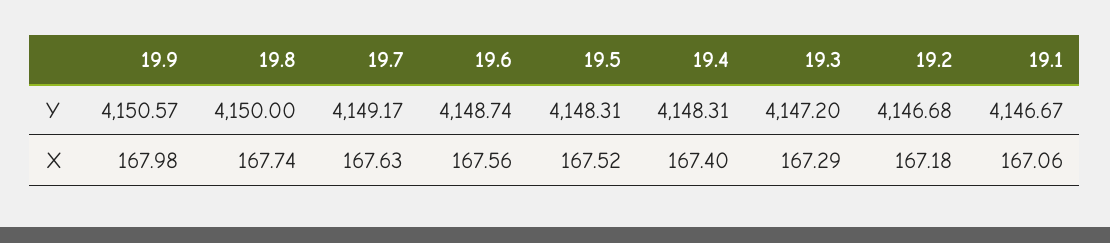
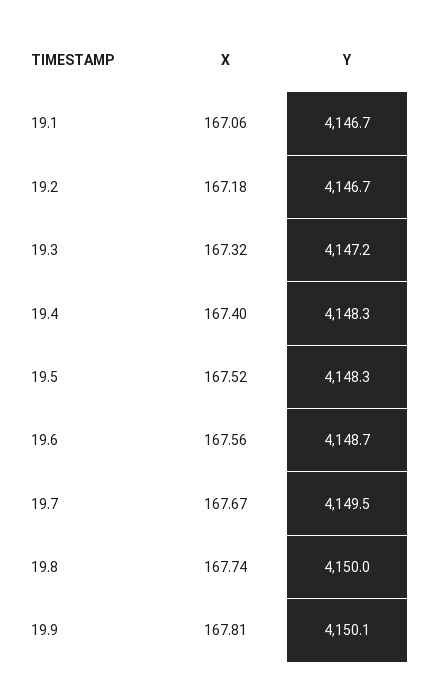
  {
    "19.9": {
-     "Y": 4150.57,
+     "Y": 4150.1,
-     "X": 167.98
+     "X": 167.81
    },
    "19.8": {
      "Y": 4150,
      "X": 167.74
    },
    "19.7": {
-     "Y": 4149.17,
+     "Y": 4149.5,
-     "X": 167.63
+     "X": 167.67
    },
    "19.6": {
      "Y": 4148.74,
      "X": 167.56
    },
    "19.5": {
      "Y": 4148.31,
      "X": 167.52
    },
    "19.4": {
      "Y": 4148.31,
      "X": 167.4
    },
    "19.3": {
      "Y": 4147.2,
-     "X": 167.29
+     "X": 167.32
    },
    "19.2": {
      "Y": 4146.68,
      "X": 167.18
    },
    "19.1": {
      "Y": 4146.67,
      "X": 167.06
    }
  }

